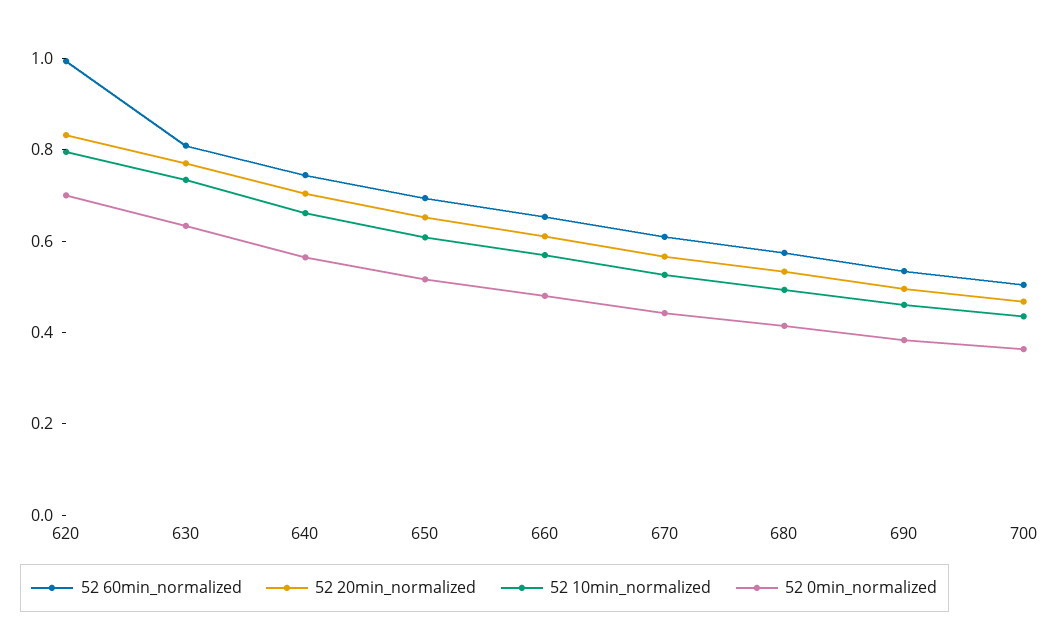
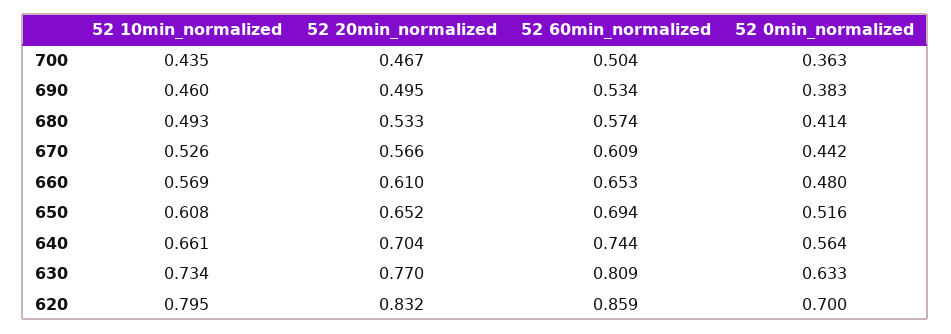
  {
    "52 60min_normalized": {
-     "620": 1,
+     "620": 0.859,
      "630": 0.809,
      "640": 0.744,
      "650": 0.694,
      "660": 0.653,
      "670": 0.609,
      "680": 0.574,
      "690": 0.534,
      "700": 0.504
    },
    "52 20min_normalized": {
      "620": 0.832,
      "630": 0.77,
      "640": 0.704,
      "650": 0.652,
      "660": 0.61,
      "670": 0.566,
      "680": 0.533,
      "690": 0.495,
      "700": 0.467
    },
    "52 10min_normalized": {
      "620": 0.795,
      "630": 0.734,
      "640": 0.661,
      "650": 0.608,
      "660": 0.569,
      "670": 0.526,
      "680": 0.493,
      "690": 0.46,
      "700": 0.435
    },
    "52 0min_normalized": {
      "620": 0.7,
      "630": 0.633,
      "640": 0.564,
      "650": 0.516,
      "660": 0.48,
      "670": 0.442,
      "680": 0.414,
      "690": 0.383,
      "700": 0.363
    }
  }

